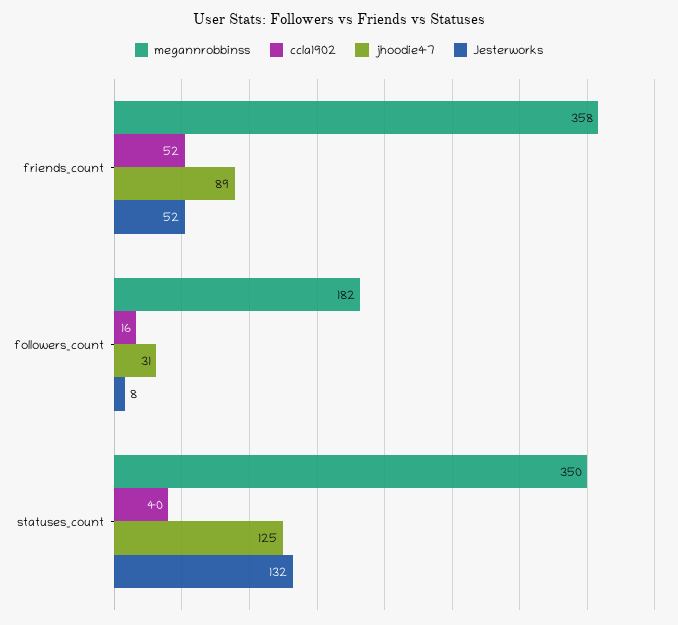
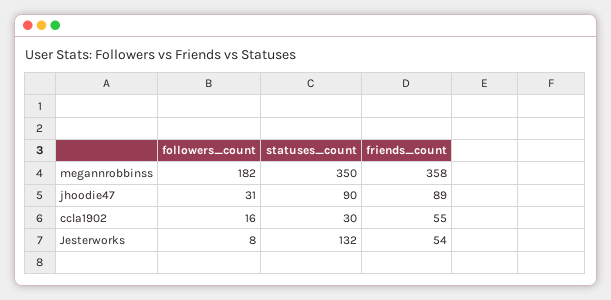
  {
    "megannrobbinss": {
      "friends_count": 358,
      "followers_count": 182,
      "statuses_count": 350
    },
    "ccla1902": {
-     "friends_count": 52,
+     "friends_count": 55,
      "followers_count": 16,
-     "statuses_count": 40
+     "statuses_count": 30
    },
    "jhoodie47": {
      "friends_count": 89,
      "followers_count": 31,
-     "statuses_count": 125
+     "statuses_count": 90
    },
    "Jesterworks": {
-     "friends_count": 52,
+     "friends_count": 54,
      "followers_count": 8,
      "statuses_count": 132
    }
  }

